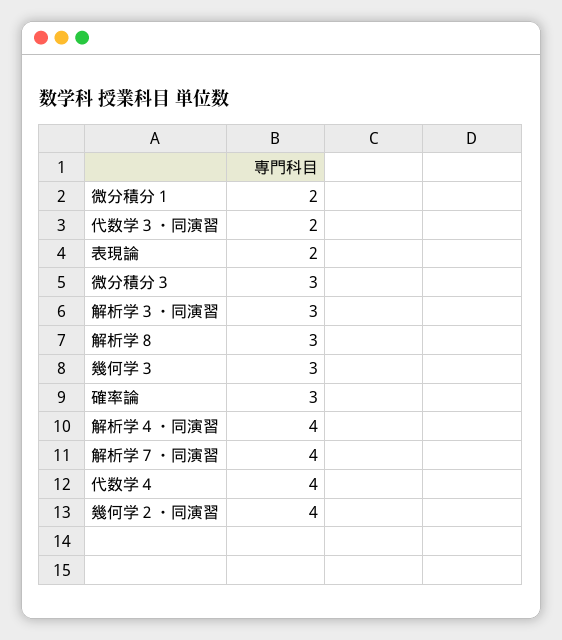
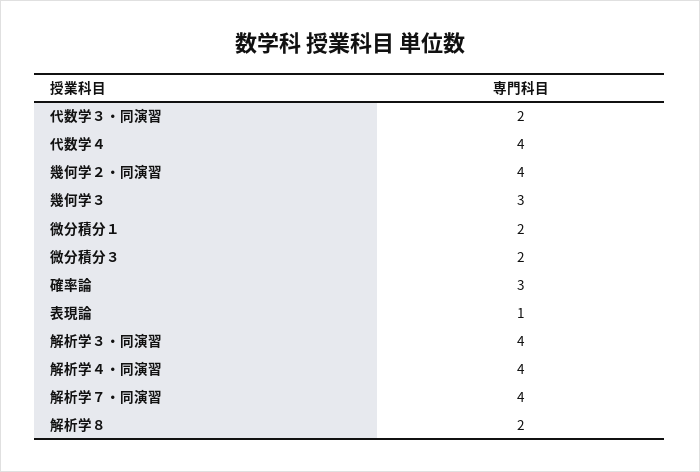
  {
    "微分積分１": 2,
    "代数学３・同演習": 2,
-   "表現論": 2,
+   "表現論": 1,
-   "微分積分３": 3,
+   "微分積分３": 2,
-   "解析学３・同演習": 3,
+   "解析学３・同演習": 4,
-   "解析学８": 3,
+   "解析学８": 2,
    "幾何学３": 3,
    "確率論": 3,
    "解析学４・同演習": 4,
    "解析学７・同演習": 4,
    "代数学４": 4,
    "幾何学２・同演習": 4
  }

